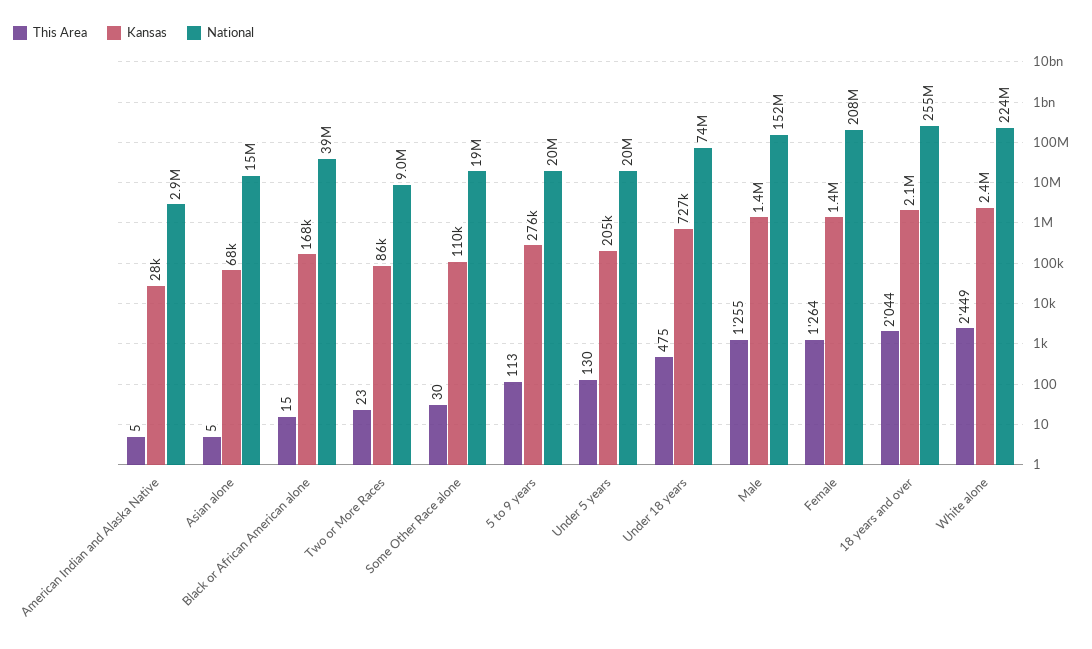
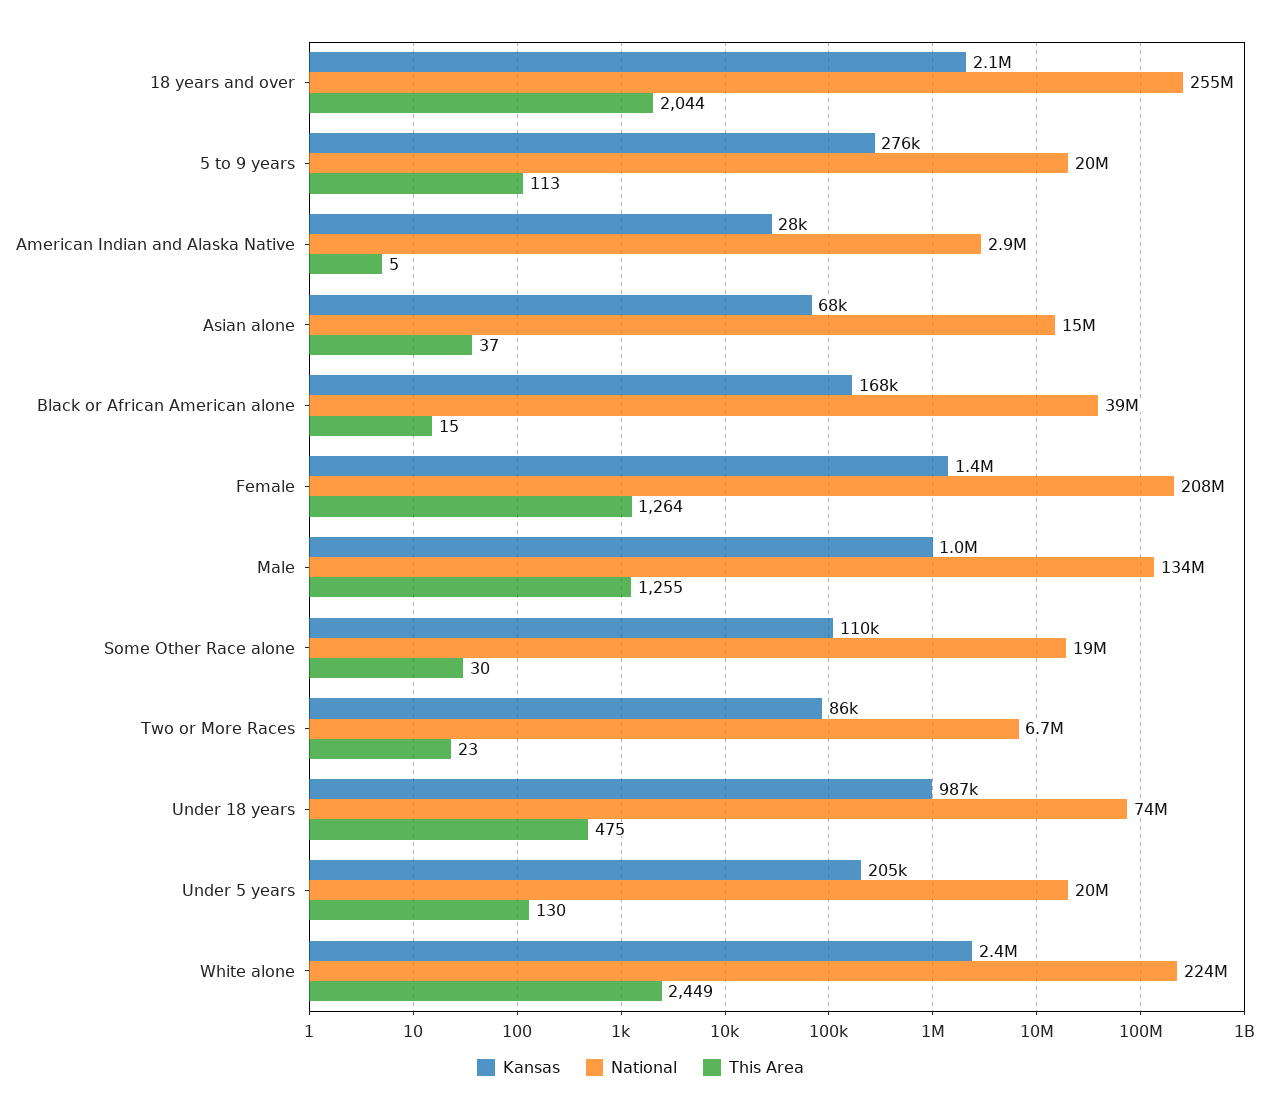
  {
    "This Area": {
      "American Indian and Alaska Native": 5,
-     "Asian alone": 5,
+     "Asian alone": 37,
      "Black or African American alone": 15,
      "Two or More Races": 23,
      "Some Other Race alone": 30,
      "5 to 9 years": 113,
      "Under 5 years": 130,
      "Under 18 years": 475,
      "Male": 1255,
      "Female": 1264,
      "18 years and over": 2044,
      "White alone": 2449
    },
    "Kansas": {
      "American Indian and Alaska Native": 28000,
      "Asian alone": 68000,
      "Black or African American alone": 168000,
      "Two or More Races": 86000,
      "Some Other Race alone": 110000,
      "5 to 9 years": 276000,
      "Under 5 years": 205000,
-     "Under 18 years": 727000,
+     "Under 18 years": 987000,
-     "Male": 1400000,
+     "Male": 1000000,
      "Female": 1400000,
      "18 years and over": 2100000,
      "White alone": 2400000
    },
    "National": {
      "American Indian and Alaska Native": 2900000,
      "Asian alone": 15000000,
      "Black or African American alone": 39000000,
-     "Two or More Races": 9000000,
+     "Two or More Races": 6700000,
      "Some Other Race alone": 19000000,
      "5 to 9 years": 20000000,
      "Under 5 years": 20000000,
      "Under 18 years": 74000000,
-     "Male": 152000000,
+     "Male": 134000000,
      "Female": 208000000,
      "18 years and over": 255000000,
      "White alone": 224000000
    }
  }

